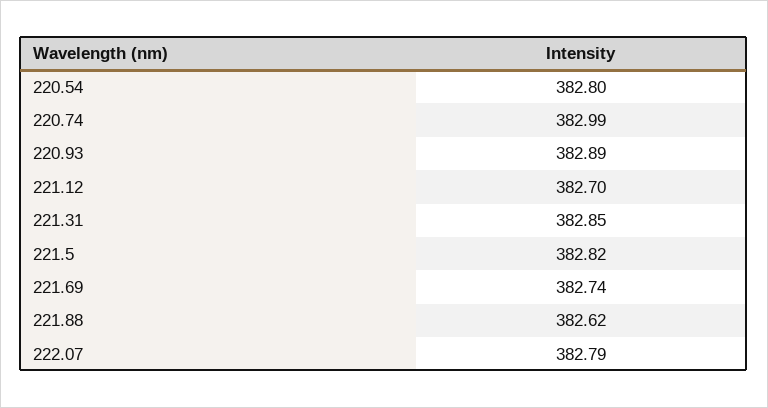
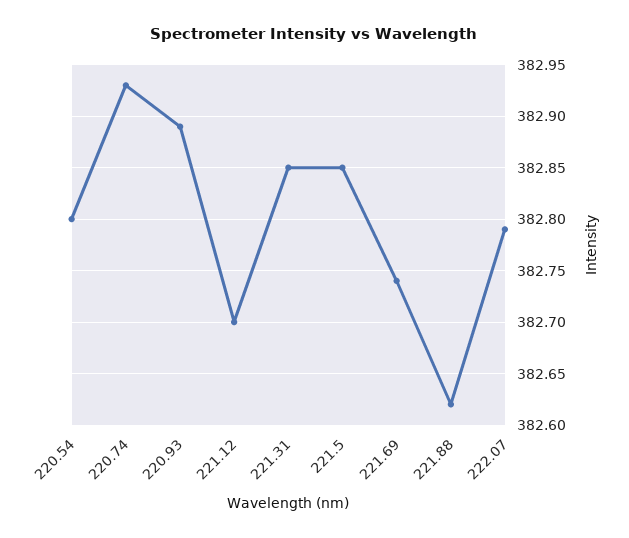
  {
    "220.54": 382.8,
-   "220.74": 382.99,
+   "220.74": 382.93,
    "220.93": 382.89,
    "221.12": 382.7,
    "221.31": 382.85,
-   "221.5": 382.82,
+   "221.5": 382.85,
    "221.69": 382.74,
    "221.88": 382.62,
    "222.07": 382.79
  }

